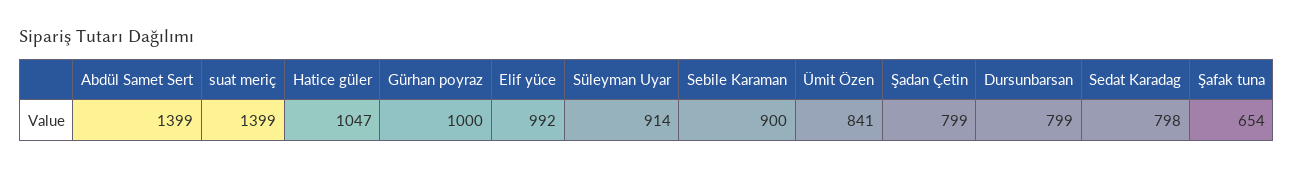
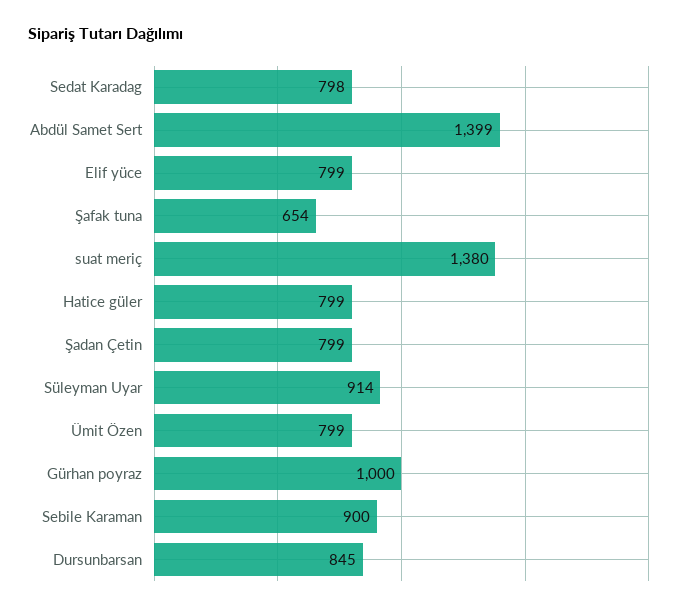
  {
    "Abdül Samet Sert": 1399,
-   "suat meriç": 1399,
+   "suat meriç": 1380,
-   "Hatice güler": 1047,
+   "Hatice güler": 799,
    "Gürhan poyraz": 1000,
-   "Elif yüce": 992,
+   "Elif yüce": 799,
    "Süleyman Uyar": 914,
    "Sebile Karaman": 900,
-   "Ümit Özen": 841,
+   "Ümit Özen": 799,
    "Şadan Çetin": 799,
-   "Dursunbarsan": 799,
+   "Dursunbarsan": 845,
    "Sedat Karadag": 798,
    "Şafak tuna": 654
  }

